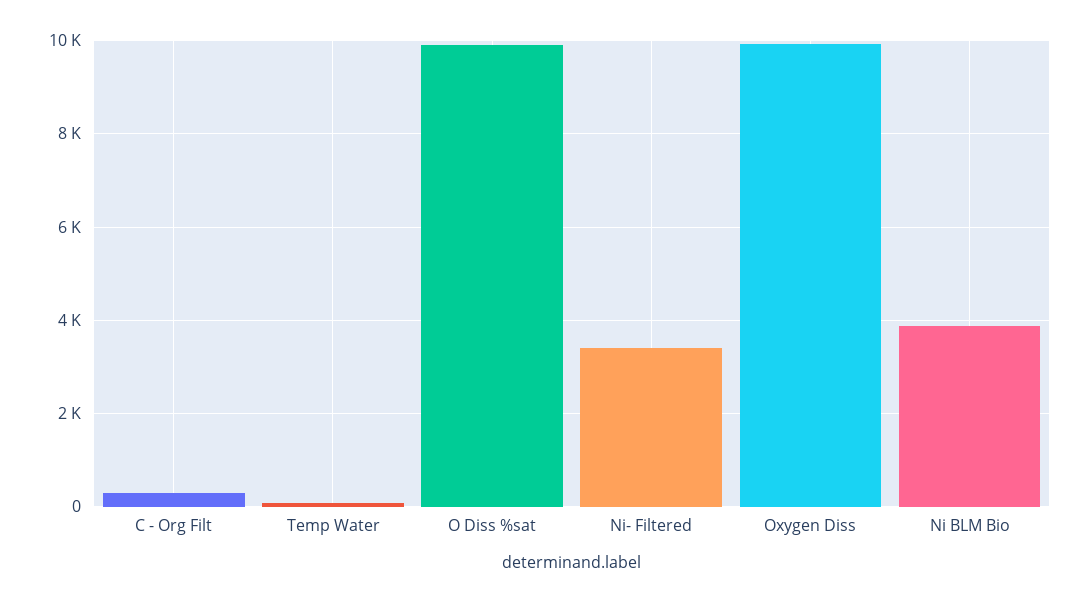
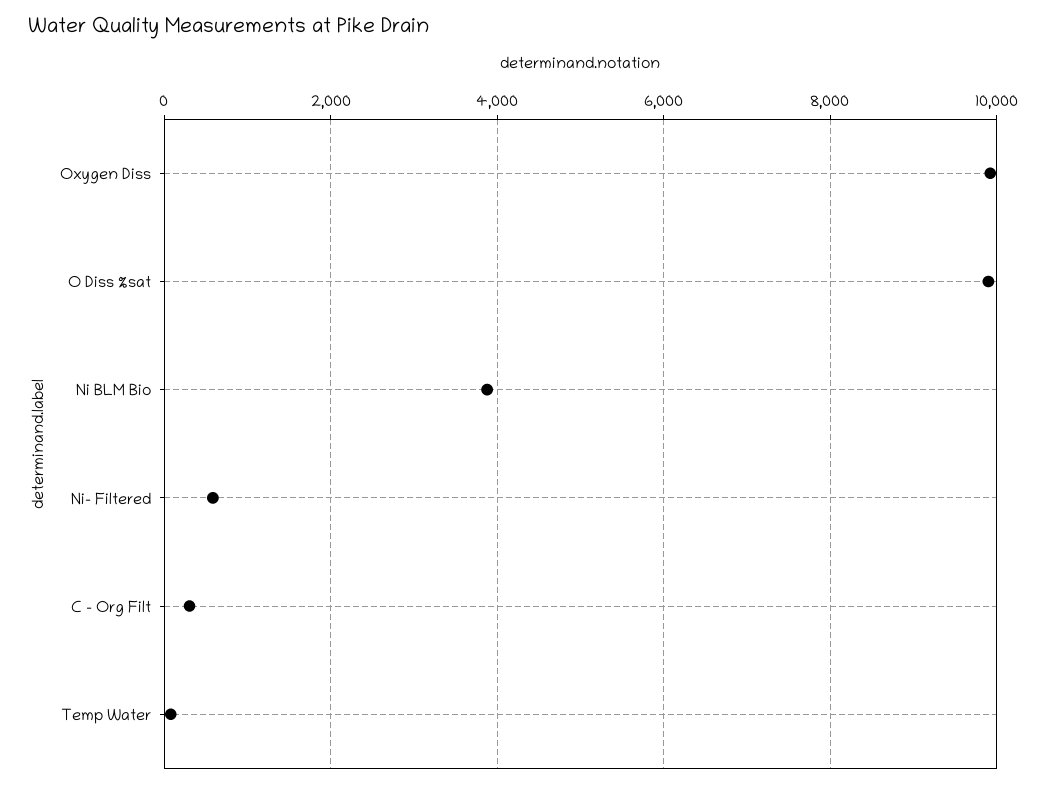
  {
    "C - Org Filt": 400,
    "Temp Water": 0,
    "O Diss %sat": 10000,
-   "Ni- Filtered": 3400,
+   "Ni- Filtered": 600,
    "Oxygen Diss": 10000,
    "Ni BLM Bio": 3800
  }

